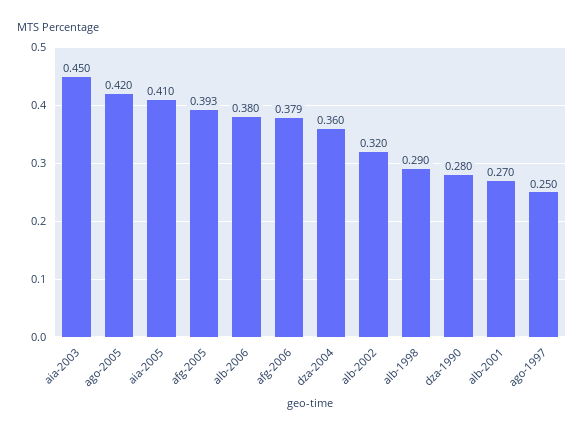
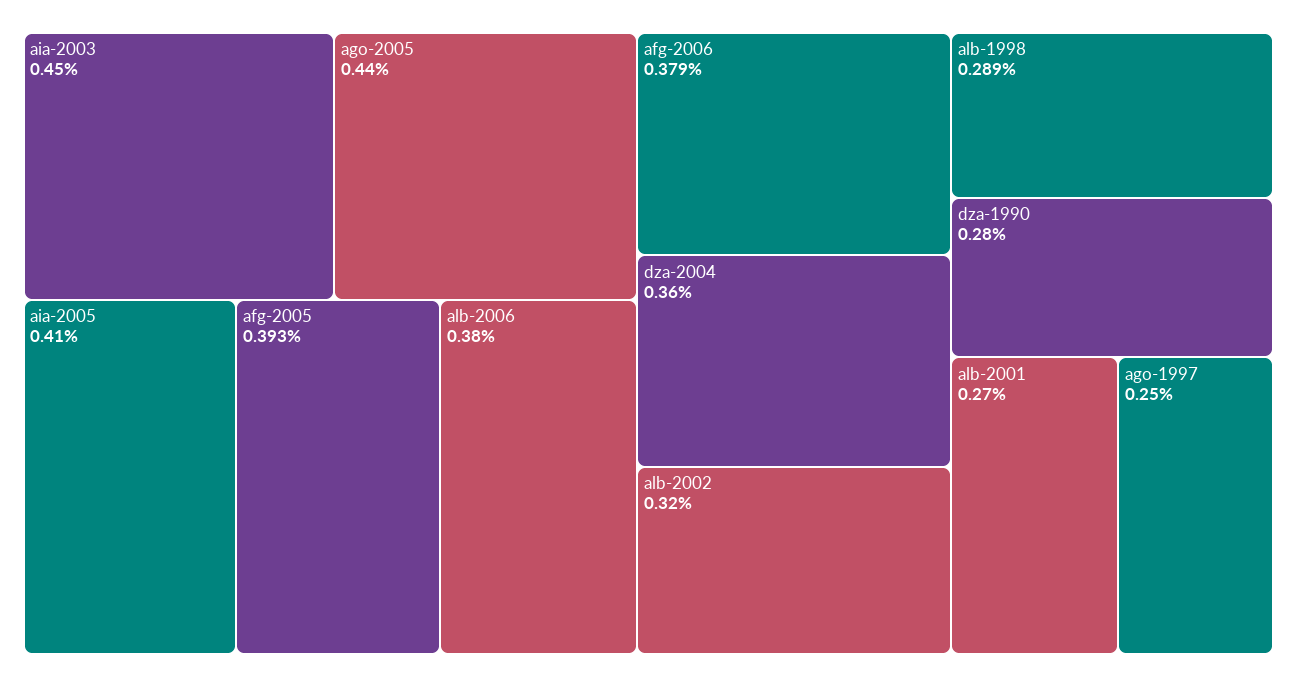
  {
    "aia-2003": 0.45,
-   "ago-2005": 0.42,
+   "ago-2005": 0.44,
    "aia-2005": 0.41,
    "afg-2005": 0.393,
    "alb-2006": 0.38,
    "afg-2006": 0.379,
    "dza-2004": 0.36,
    "alb-2002": 0.32,
-   "alb-1998": 0.29,
+   "alb-1998": 0.289,
    "dza-1990": 0.28,
    "alb-2001": 0.27,
    "ago-1997": 0.25
  }

